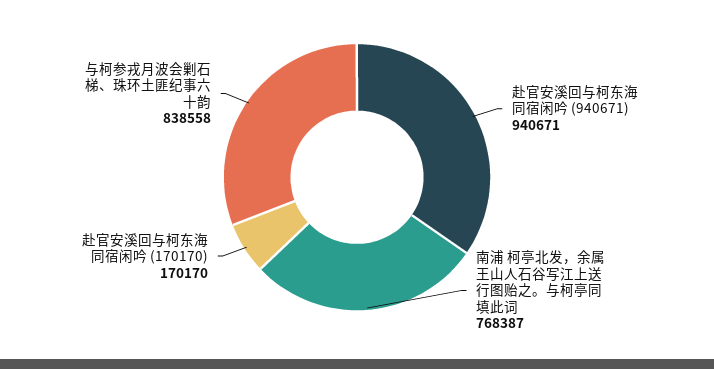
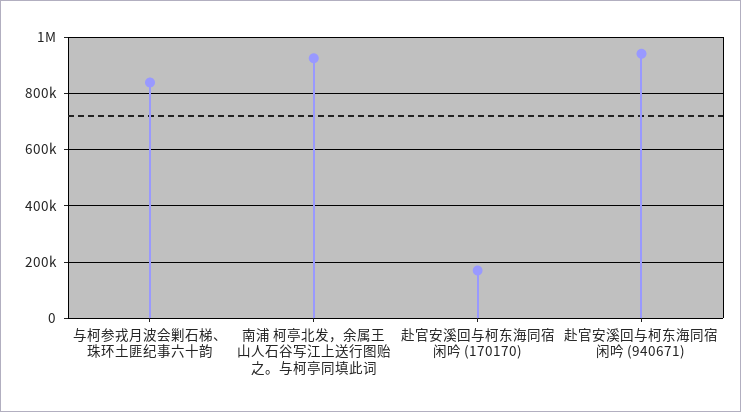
  {
    "赴官安溪回与柯东海同宿闲吟 (940671)": 940671,
-   "南浦 柯亭北发，余属王山人石谷写江上送行图贻之。与柯亭同填此词": 768387,
+   "南浦 柯亭北发，余属王山人石谷写江上送行图贻之。与柯亭同填此词": 925000,
    "赴官安溪回与柯东海同宿闲吟 (170170)": 170170,
    "与柯参戎月波会剿石梯、珠环土匪纪事六十韵": 838558
  }

